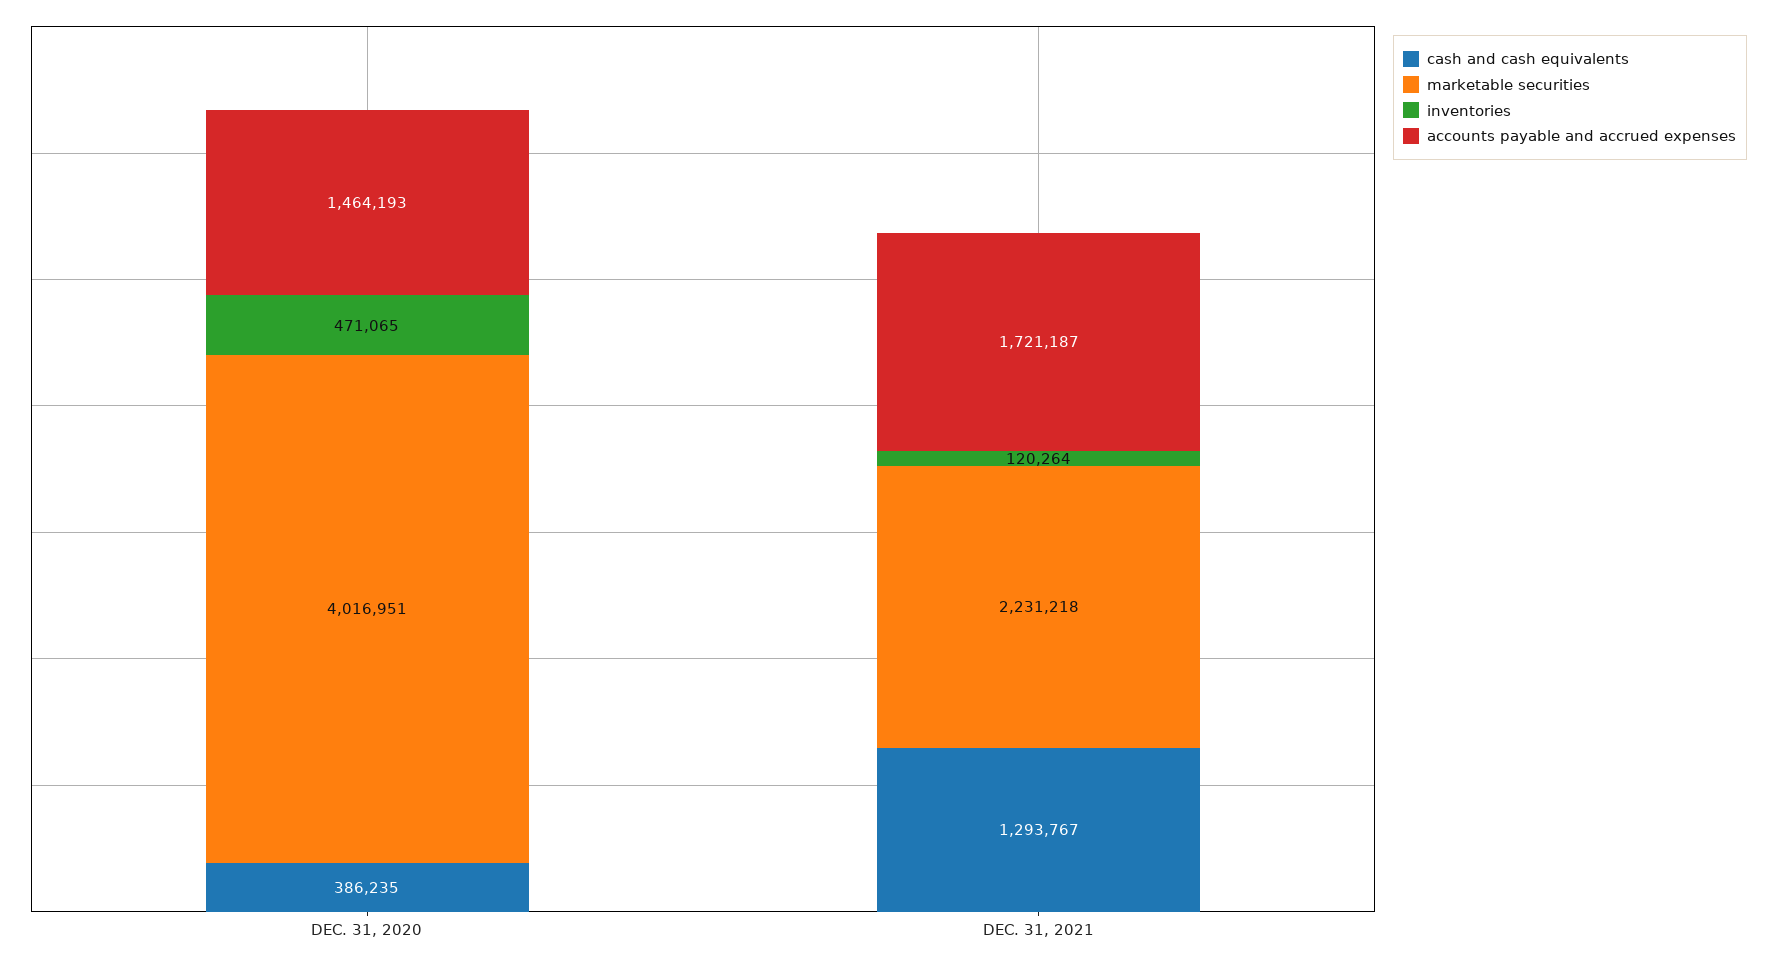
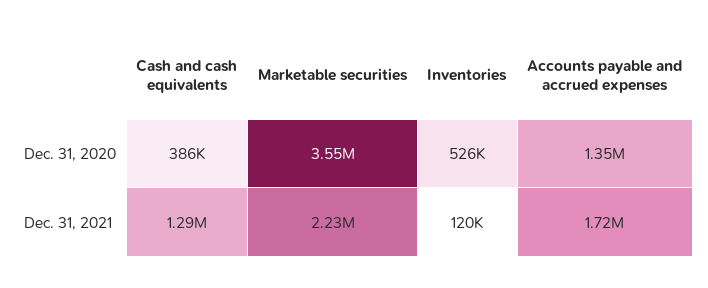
  {
    "cash and cash equivalents": {
      "DEC. 31, 2020": 386235,
      "DEC. 31, 2021": 1293767
    },
    "marketable securities": {
-     "DEC. 31, 2020": 4016951,
+     "DEC. 31, 2020": 3550000,
      "DEC. 31, 2021": 2231218
    },
    "inventories": {
-     "DEC. 31, 2020": 471065,
+     "DEC. 31, 2020": 526000,
      "DEC. 31, 2021": 120264
    },
    "accounts payable and accrued expenses": {
-     "DEC. 31, 2020": 1464193,
+     "DEC. 31, 2020": 1350000,
      "DEC. 31, 2021": 1721187
    }
  }

